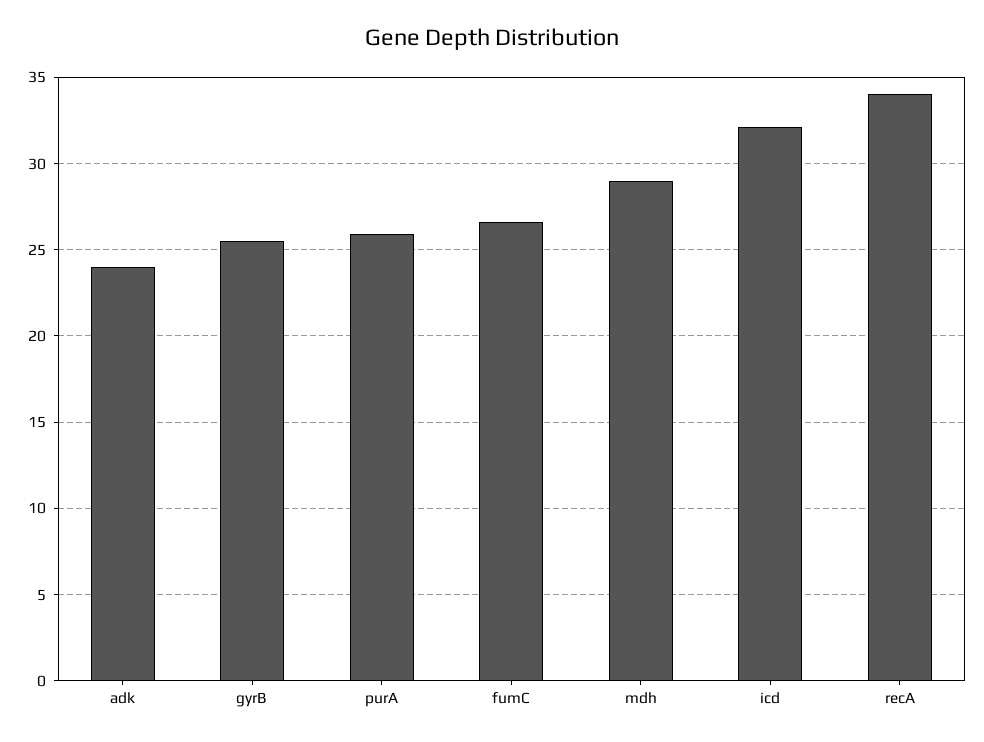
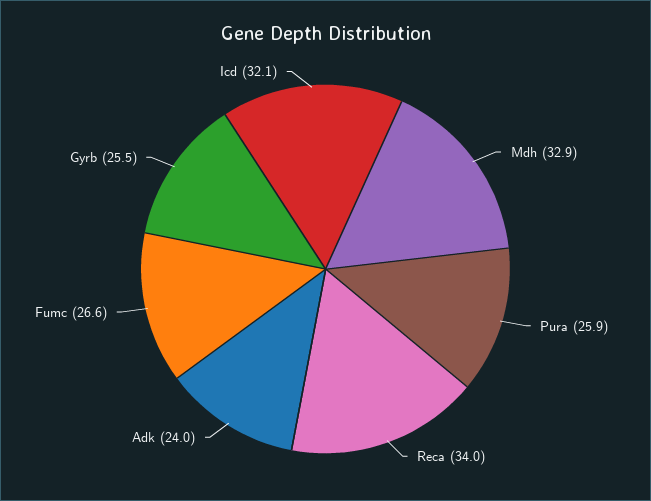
  {
    "adk": 24,
    "gyrB": 25.5,
    "purA": 25.9,
    "fumC": 26.6,
-   "mdh": 29,
+   "mdh": 32.9,
    "icd": 32.1,
    "recA": 34
  }

